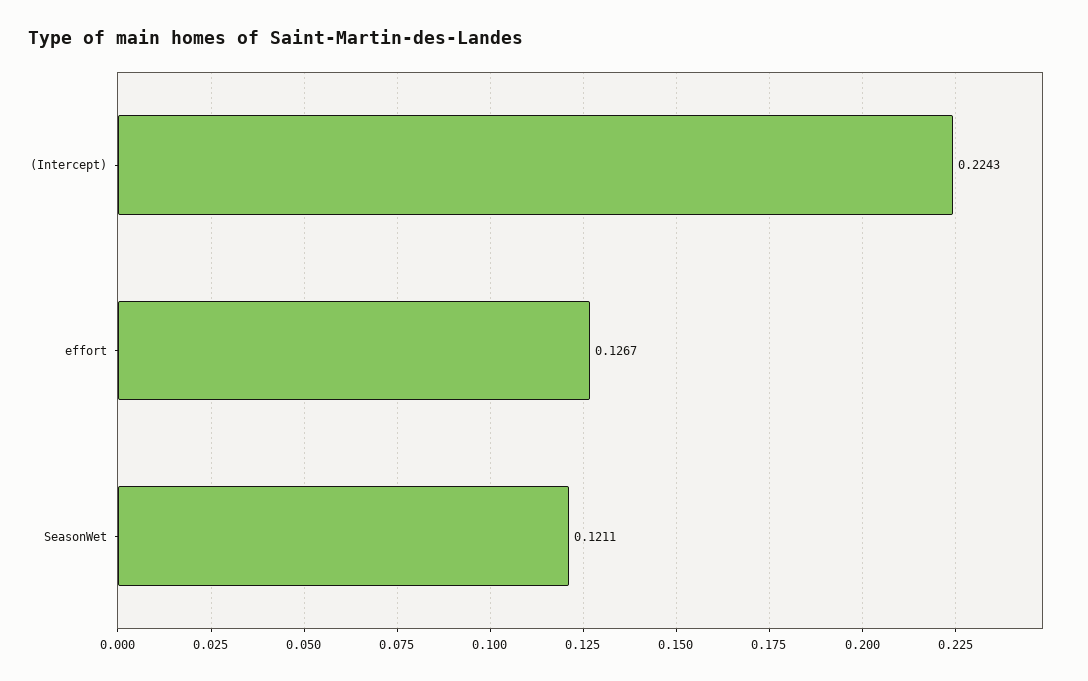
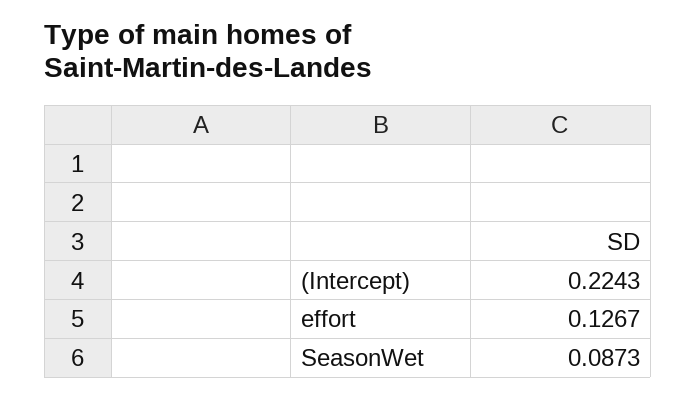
  {
    "(Intercept)": 0.2243,
    "effort": 0.1267,
-   "SeasonWet": 0.1211
+   "SeasonWet": 0.0873
  }

